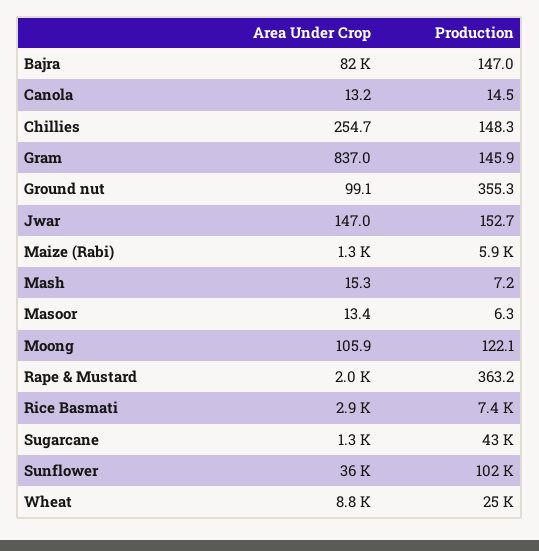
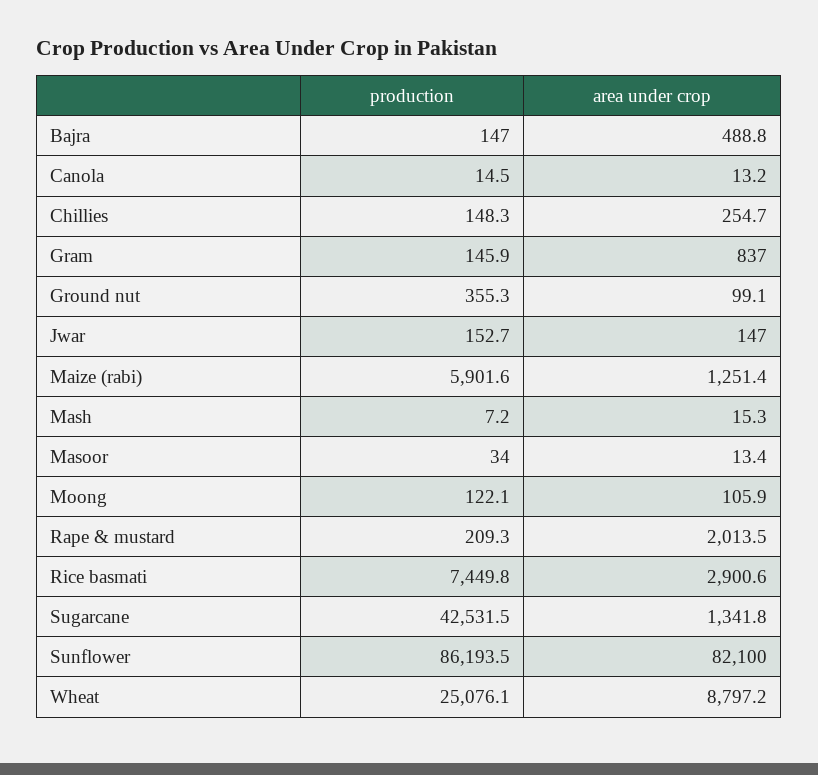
  {
    "Area Under Crop": {
-     "Bajra": 82000,
+     "Bajra": 488.8,
      "Canola": 13.2,
      "Chillies": 254.7,
      "Gram": 837,
      "Ground nut": 99.1,
      "Jwar": 147,
      "Maize (Rabi)": 1251.4,
      "Mash": 15.3,
      "Masoor": 13.4,
      "Moong": 105.9,
      "Rape & Mustard": 2013.5,
      "Rice Basmati": 2900.6,
      "Sugarcane": 1341.8,
-     "Sunflower": 36000,
+     "Sunflower": 82100,
      "Wheat": 8797.2
    },
    "Production": {
      "Bajra": 147,
      "Canola": 14.5,
      "Chillies": 148.3,
      "Gram": 145.9,
      "Ground nut": 355.3,
      "Jwar": 152.7,
      "Maize (Rabi)": 5901.6,
      "Mash": 7.2,
-     "Masoor": 6.3,
+     "Masoor": 34,
      "Moong": 122.1,
-     "Rape & Mustard": 363.2,
+     "Rape & Mustard": 209.3,
      "Rice Basmati": 7449.8,
      "Sugarcane": 42531.5,
-     "Sunflower": 102000,
+     "Sunflower": 86193.5,
      "Wheat": 25076.1
    }
  }

